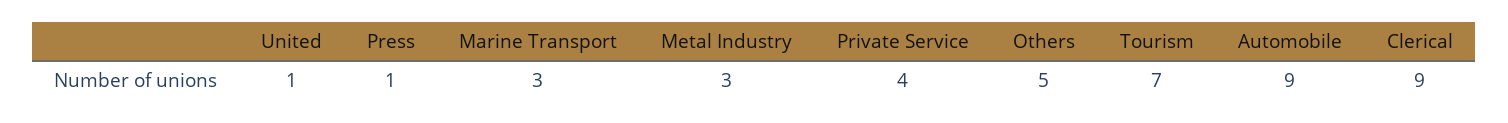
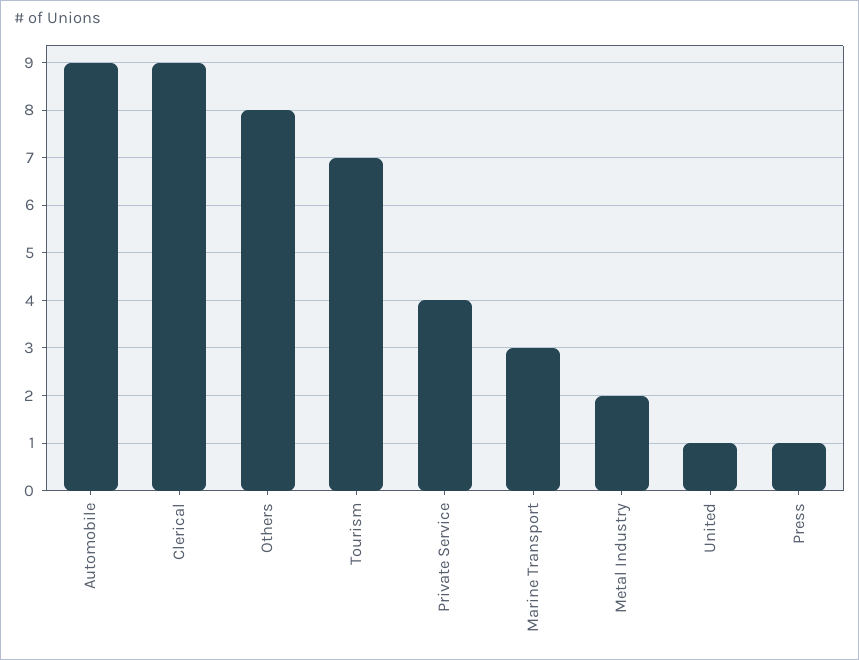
  {
    "United": 1,
    "Press": 1,
    "Marine Transport": 3,
-   "Metal Industry": 3,
+   "Metal Industry": 2,
    "Private Service": 4,
-   "Others": 5,
+   "Others": 8,
    "Tourism": 7,
    "Automobile": 9,
    "Clerical": 9
  }

